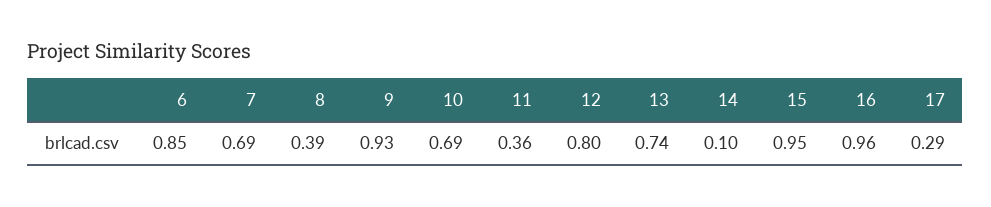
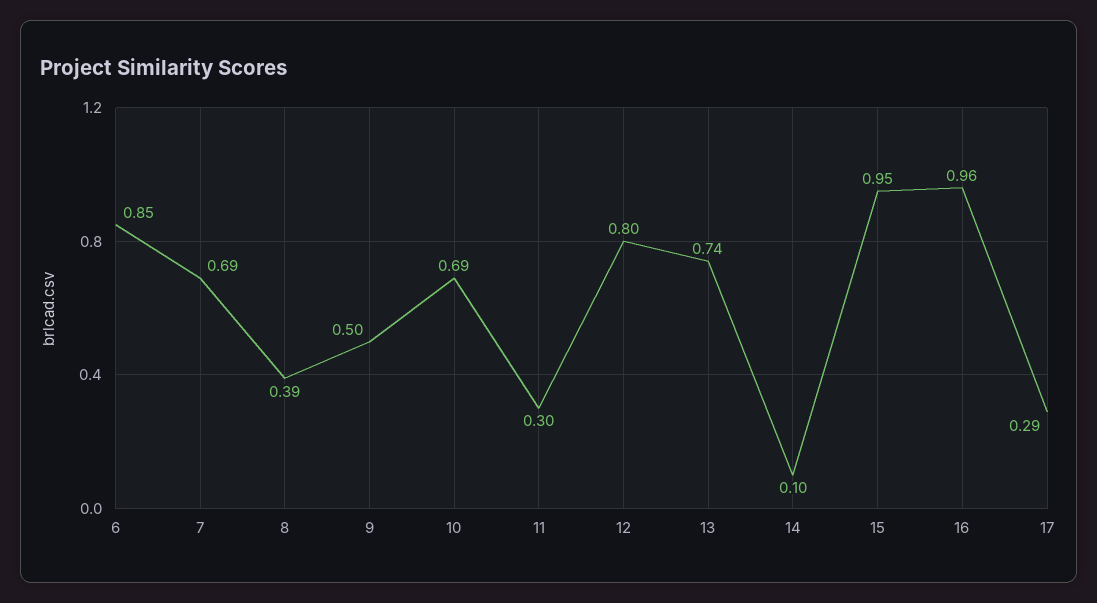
  {
    "6": 0.85,
    "7": 0.69,
    "8": 0.39,
-   "9": 0.93,
+   "9": 0.5,
    "10": 0.69,
-   "11": 0.36,
+   "11": 0.3,
    "12": 0.8,
    "13": 0.74,
    "14": 0.1,
    "15": 0.95,
    "16": 0.96,
    "17": 0.29
  }

